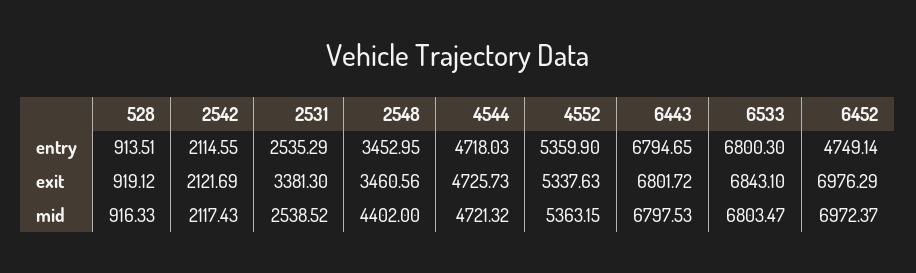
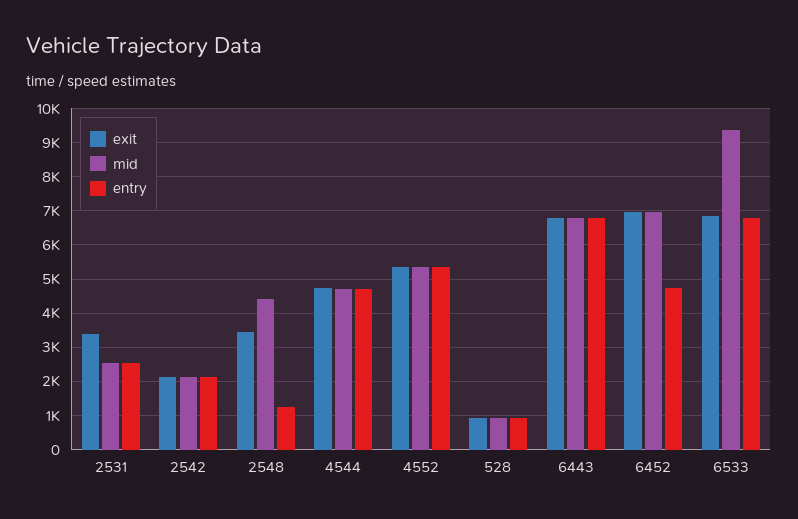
  {
    "entry": {
      "528": 913.51,
      "2542": 2114.55,
      "2531": 2535.29,
-     "2548": 3452.95,
+     "2548": 1200,
      "4544": 4718.03,
      "4552": 5359.9,
      "6443": 6794.65,
      "6533": 6800.3,
      "6452": 4749.14
    },
    "exit": {
      "528": 919.12,
      "2542": 2121.69,
      "2531": 3381.3,
      "2548": 3460.56,
      "4544": 4725.73,
      "4552": 5337.63,
      "6443": 6801.72,
      "6533": 6843.1,
      "6452": 6976.29
    },
    "mid": {
      "528": 916.33,
      "2542": 2117.43,
      "2531": 2538.52,
      "2548": 4402,
      "4544": 4721.32,
      "4552": 5363.15,
      "6443": 6797.53,
-     "6533": 6803.47,
+     "6533": 9400,
      "6452": 6972.37
    }
  }

